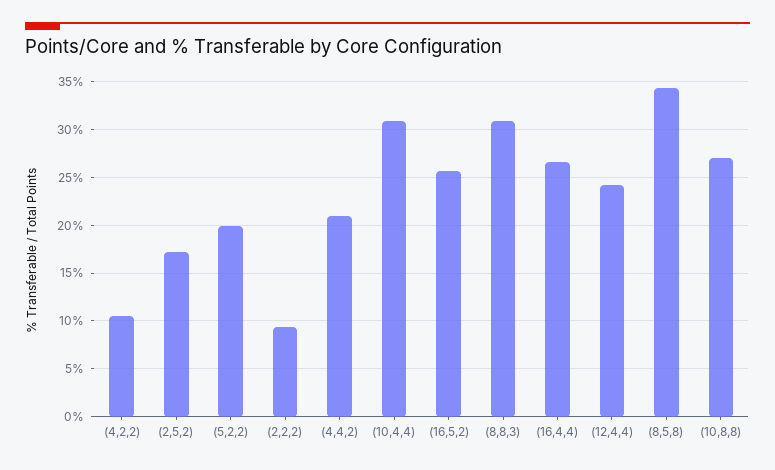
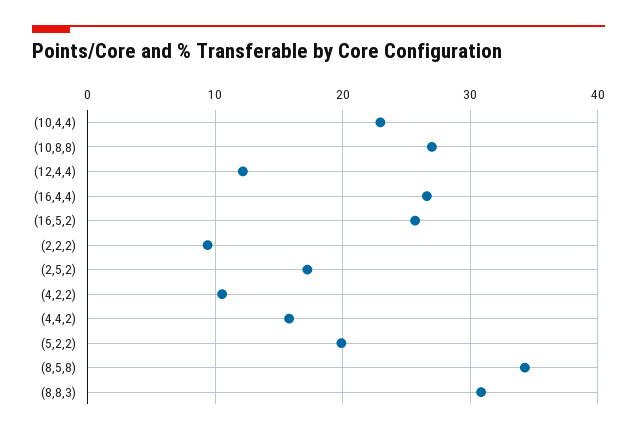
  {
    "(4,2,2)": 11,
    "(2,5,2)": 17,
    "(5,2,2)": 20,
    "(2,2,2)": 9,
-   "(4,4,2)": 21,
+   "(4,4,2)": 16,
-   "(10,4,4)": 31,
+   "(10,4,4)": 23,
    "(16,5,2)": 26,
    "(8,8,3)": 31,
    "(16,4,4)": 27,
-   "(12,4,4)": 24,
+   "(12,4,4)": 12,
    "(8,5,8)": 34,
    "(10,8,8)": 27
  }

